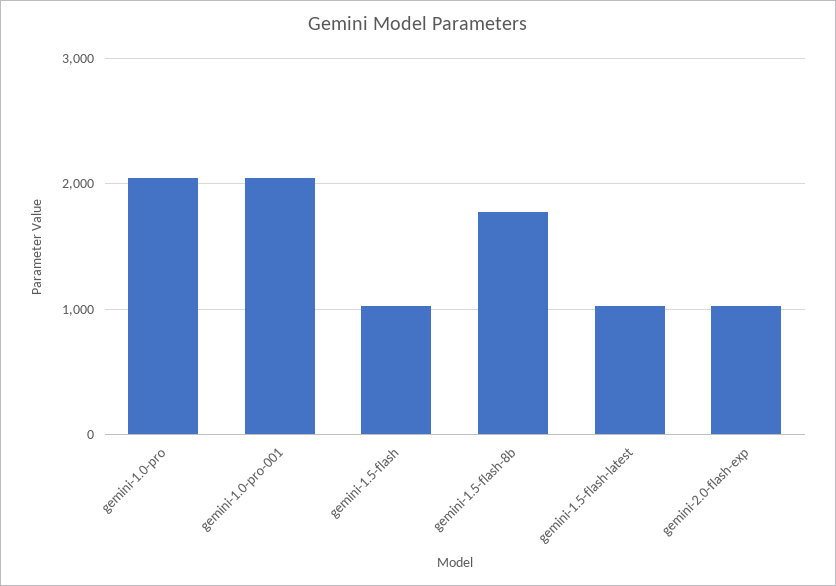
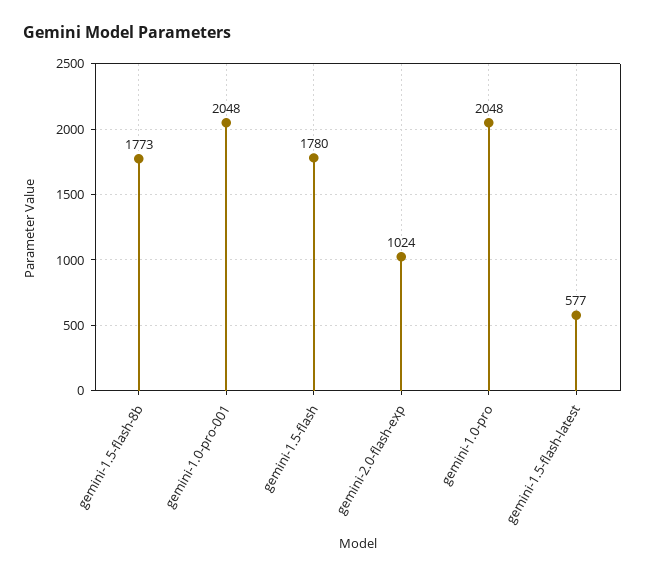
  {
    "gemini-1.0-pro": 2048,
    "gemini-1.0-pro-001": 2048,
-   "gemini-1.5-flash": 1000,
+   "gemini-1.5-flash": 1780,
    "gemini-1.5-flash-8b": 1773,
-   "gemini-1.5-flash-latest": 1000,
+   "gemini-1.5-flash-latest": 577,
    "gemini-2.0-flash-exp": 1024
  }

